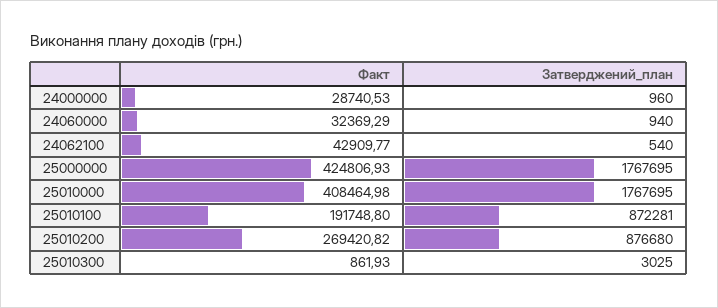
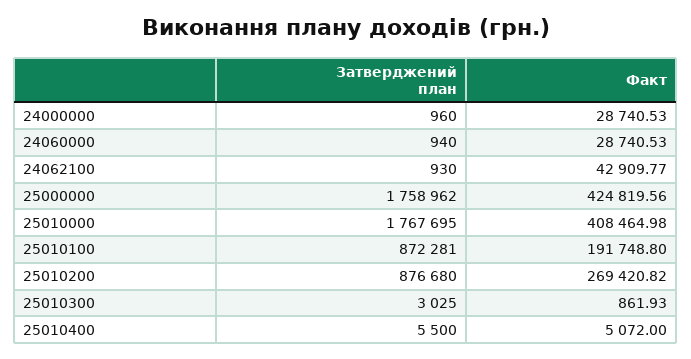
  {
    "Факт": {
      "24000000": 28740.53,
-     "24060000": 32369.29,
+     "24060000": 28740.53,
      "24062100": 42909.77,
-     "25000000": 424806.93,
+     "25000000": 424819.56,
      "25010000": 408464.98,
      "25010100": 191748.8,
      "25010200": 269420.82,
-     "25010300": 861.93
+     "25010300": 861.93,
+     "25010400": 5072
    },
    "Затверджений_план": {
      "24000000": 960,
      "24060000": 940,
-     "24062100": 540,
+     "24062100": 930,
-     "25000000": 1767695,
+     "25000000": 1758962,
      "25010000": 1767695,
      "25010100": 872281,
      "25010200": 876680,
-     "25010300": 3025
+     "25010300": 3025,
+     "25010400": 5500
    }
  }

